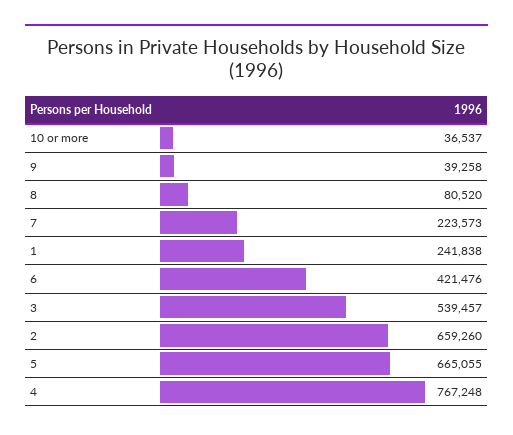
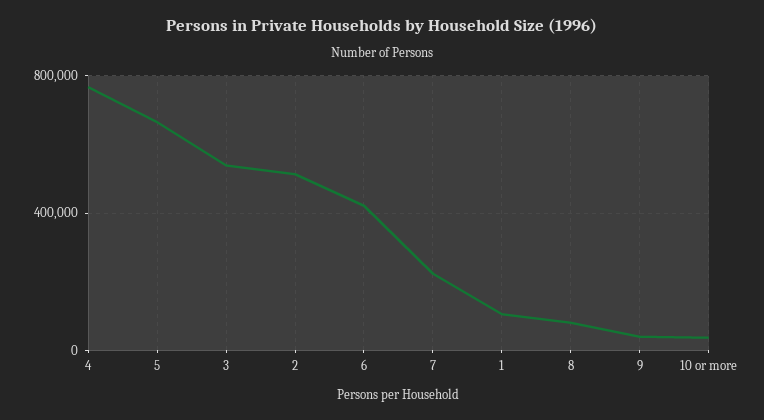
  {
    "10 or more": 36537,
    "9": 39258,
    "8": 80520,
    "7": 223573,
-   "1": 241838,
+   "1": 100000,
    "6": 421476,
    "3": 539457,
-   "2": 659260,
+   "2": 500000,
    "5": 665055,
    "4": 767248
  }

